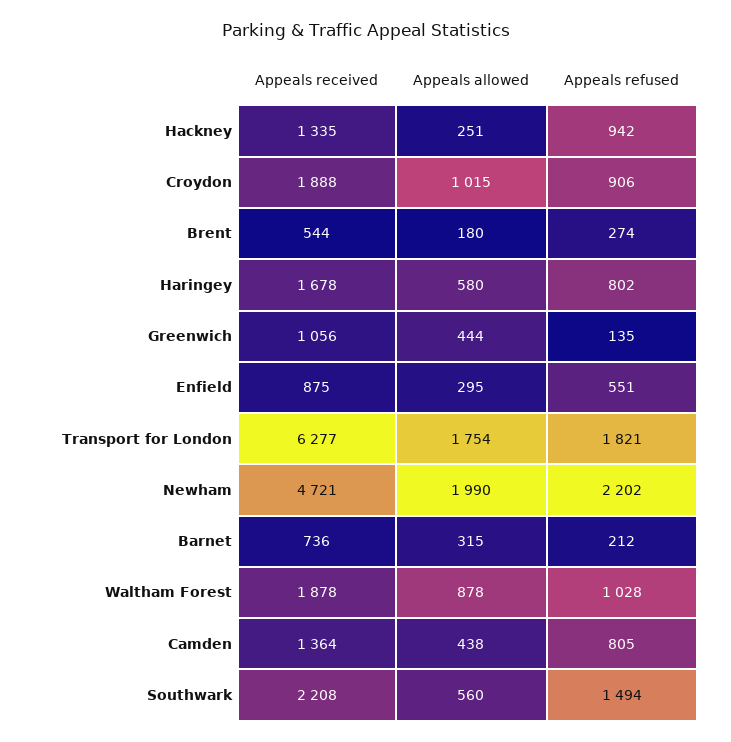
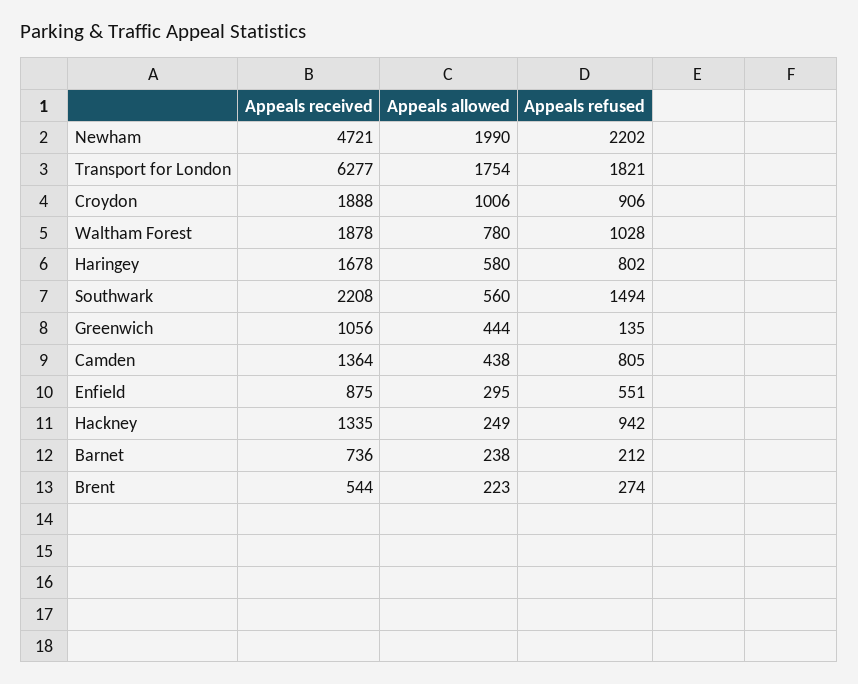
  {
    "Appeals received": {
      "Hackney": 1335,
      "Croydon": 1888,
      "Brent": 544,
      "Haringey": 1678,
      "Greenwich": 1056,
      "Enfield": 875,
      "Transport for London": 6277,
      "Newham": 4721,
      "Barnet": 736,
      "Waltham Forest": 1878,
      "Camden": 1364,
      "Southwark": 2208
    },
    "Appeals allowed": {
-     "Hackney": 251,
+     "Hackney": 249,
-     "Croydon": 1015,
+     "Croydon": 1006,
-     "Brent": 180,
+     "Brent": 223,
      "Haringey": 580,
      "Greenwich": 444,
      "Enfield": 295,
      "Transport for London": 1754,
      "Newham": 1990,
-     "Barnet": 315,
+     "Barnet": 238,
-     "Waltham Forest": 878,
+     "Waltham Forest": 780,
      "Camden": 438,
      "Southwark": 560
    },
    "Appeals refused": {
      "Hackney": 942,
      "Croydon": 906,
      "Brent": 274,
      "Haringey": 802,
      "Greenwich": 135,
      "Enfield": 551,
      "Transport for London": 1821,
      "Newham": 2202,
      "Barnet": 212,
      "Waltham Forest": 1028,
      "Camden": 805,
      "Southwark": 1494
    }
  }

